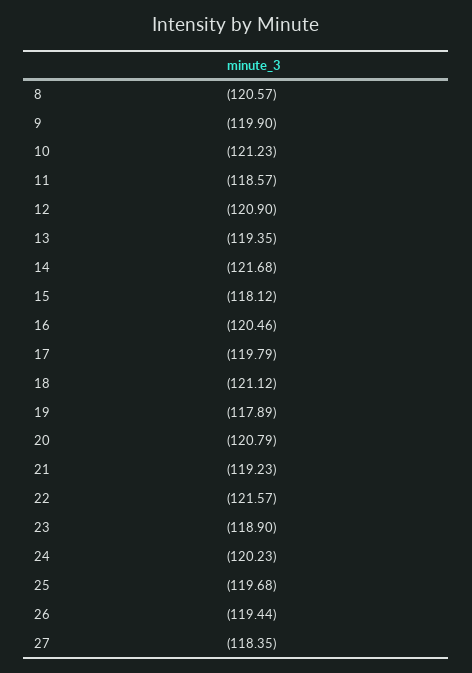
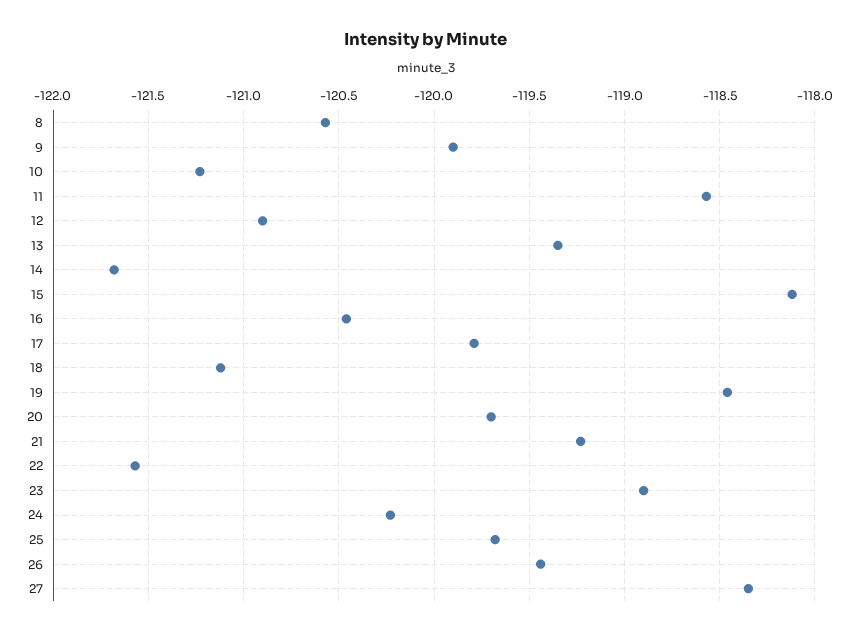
  {
    "8": -120.57,
    "9": -119.9,
    "10": -121.23,
    "11": -118.57,
    "12": -120.9,
    "13": -119.35,
    "14": -121.68,
    "15": -118.12,
    "16": -120.46,
    "17": -119.79,
    "18": -121.12,
-   "19": -117.89,
+   "19": -118.45,
-   "20": -120.79,
+   "20": -119.7,
    "21": -119.23,
    "22": -121.57,
    "23": -118.9,
    "24": -120.23,
    "25": -119.68,
    "26": -119.44,
    "27": -118.35
  }

